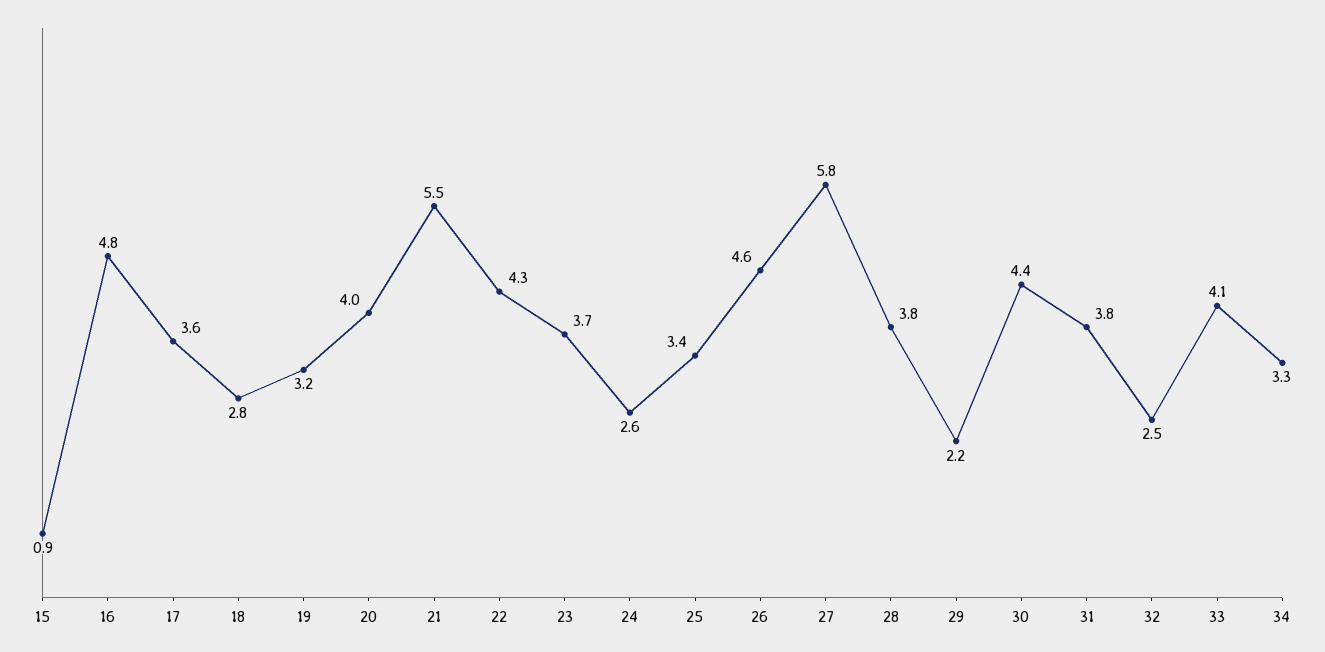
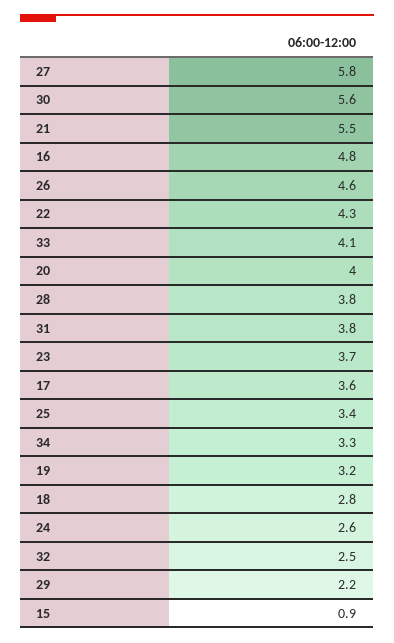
  {
    "15": 0.9,
    "16": 4.8,
    "17": 3.6,
    "18": 2.8,
    "19": 3.2,
    "20": 4,
    "21": 5.5,
    "22": 4.3,
    "23": 3.7,
    "24": 2.6,
    "25": 3.4,
    "26": 4.6,
    "27": 5.8,
    "28": 3.8,
    "29": 2.2,
-   "30": 4.4,
+   "30": 5.6,
    "31": 3.8,
    "32": 2.5,
    "33": 4.1,
    "34": 3.3
  }

